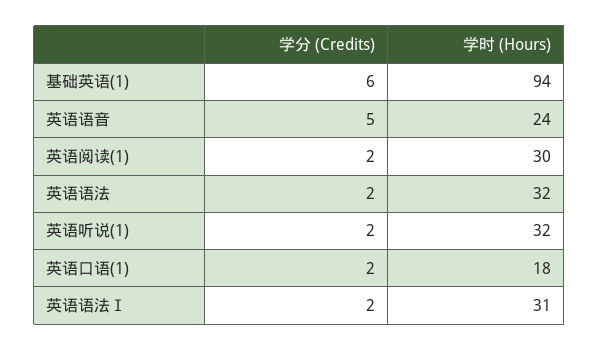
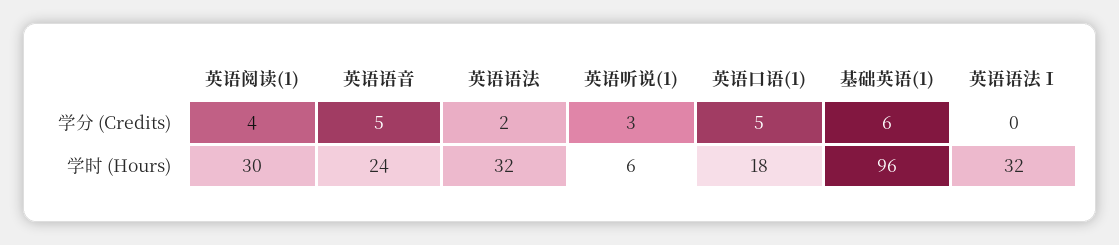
  {
    "学分 (Credits)": {
      "基础英语(1)": 6,
      "英语语音": 5,
-     "英语阅读(1)": 2,
+     "英语阅读(1)": 4,
      "英语语法": 2,
-     "英语听说(1)": 2,
+     "英语听说(1)": 3,
-     "英语口语(1)": 2,
+     "英语口语(1)": 5,
-     "英语语法Ⅰ": 2
+     "英语语法Ⅰ": 0
    },
    "学时 (Hours)": {
-     "基础英语(1)": 94,
+     "基础英语(1)": 96,
      "英语语音": 24,
      "英语阅读(1)": 30,
      "英语语法": 32,
-     "英语听说(1)": 32,
+     "英语听说(1)": 6,
      "英语口语(1)": 18,
-     "英语语法Ⅰ": 31
+     "英语语法Ⅰ": 32
    }
  }

